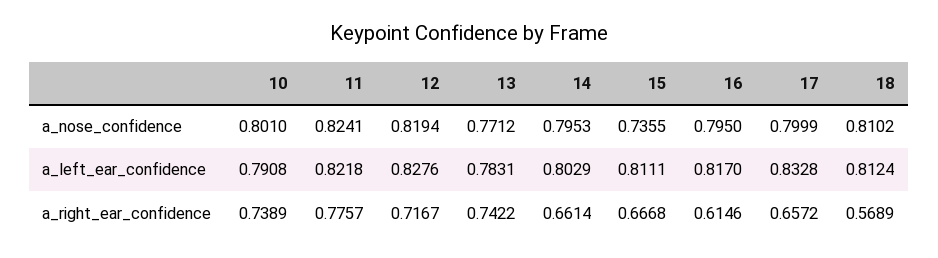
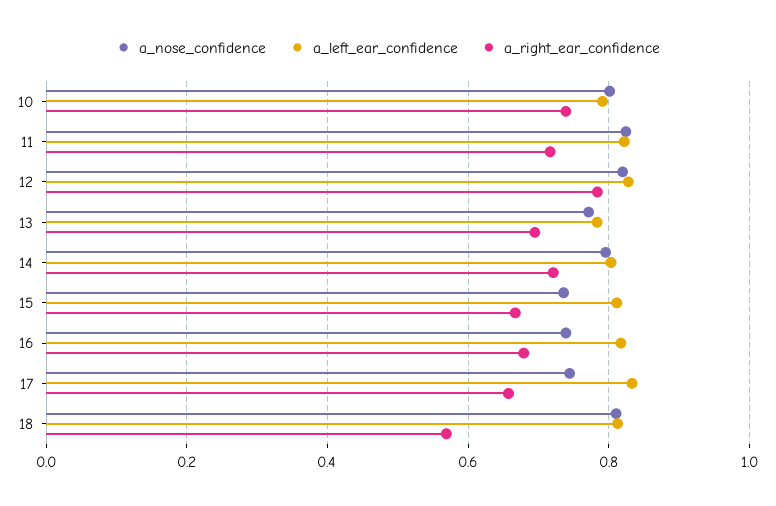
  {
    "a_nose_confidence": {
      "10": 0.801,
      "11": 0.8241,
      "12": 0.8194,
      "13": 0.7712,
      "14": 0.7953,
      "15": 0.7355,
-     "16": 0.795,
+     "16": 0.74,
-     "17": 0.7999,
+     "17": 0.74,
      "18": 0.8102
    },
    "a_left_ear_confidence": {
      "10": 0.7908,
      "11": 0.8218,
      "12": 0.8276,
      "13": 0.7831,
      "14": 0.8029,
      "15": 0.8111,
      "16": 0.817,
      "17": 0.8328,
      "18": 0.8124
    },
    "a_right_ear_confidence": {
      "10": 0.7389,
-     "11": 0.7757,
+     "11": 0.72,
-     "12": 0.7167,
+     "12": 0.78,
-     "13": 0.7422,
+     "13": 0.7,
-     "14": 0.6614,
+     "14": 0.72,
      "15": 0.6668,
-     "16": 0.6146,
+     "16": 0.68,
      "17": 0.6572,
      "18": 0.5689
    }
  }

